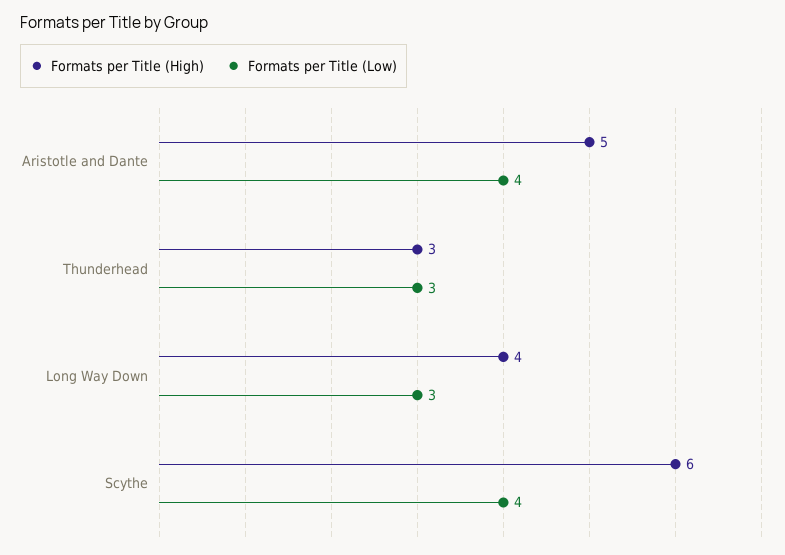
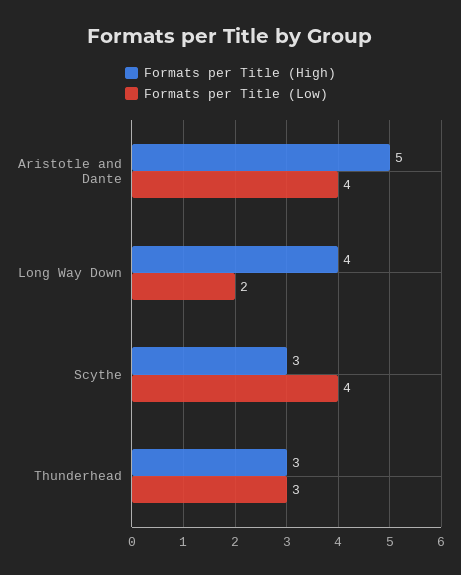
  {
    "Formats per Title (High)": {
      "Aristotle and Dante": 5,
      "Thunderhead": 3,
      "Long Way Down": 4,
-     "Scythe": 6
+     "Scythe": 3
    },
    "Formats per Title (Low)": {
      "Aristotle and Dante": 4,
      "Thunderhead": 3,
-     "Long Way Down": 3,
+     "Long Way Down": 2,
      "Scythe": 4
    }
  }

